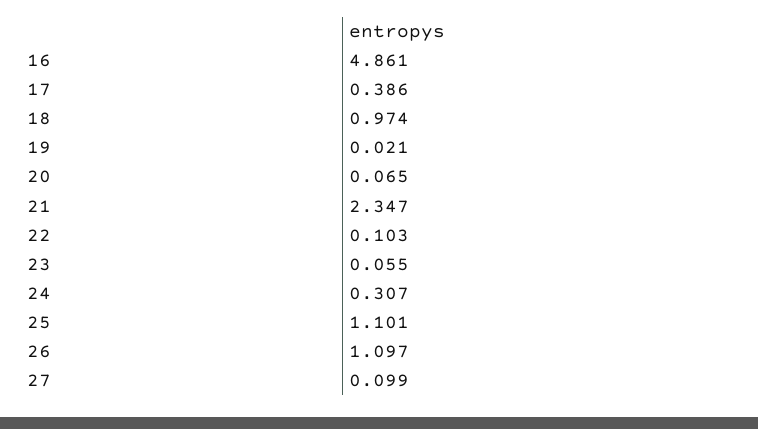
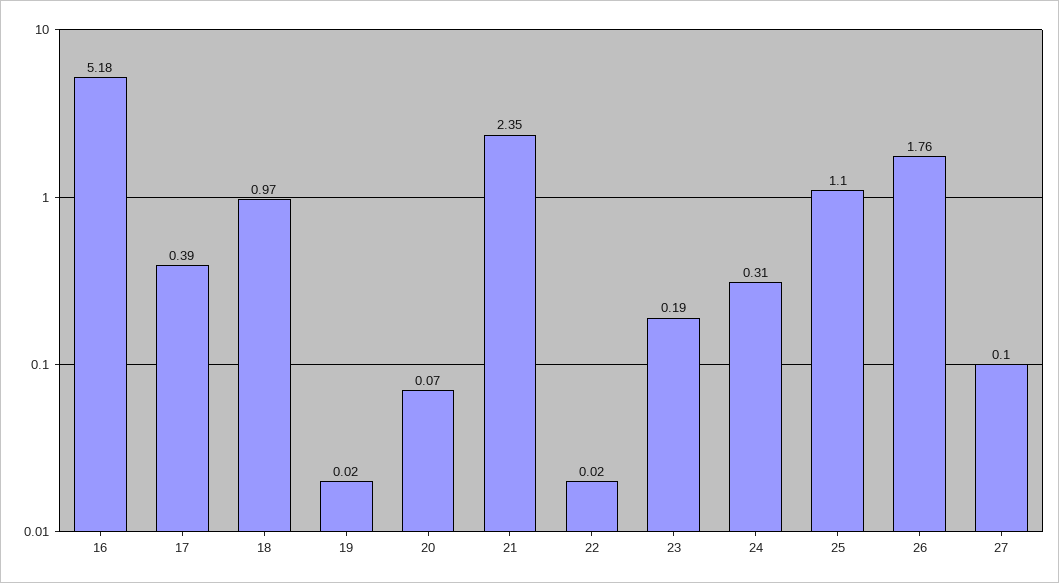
  {
-   "16": 4.861,
+   "16": 5.18,
    "17": 0.386,
    "18": 0.974,
    "19": 0.021,
    "20": 0.065,
    "21": 2.347,
-   "22": 0.103,
+   "22": 0.02,
-   "23": 0.055,
+   "23": 0.19,
    "24": 0.307,
    "25": 1.101,
-   "26": 1.097,
+   "26": 1.76,
    "27": 0.099
  }

